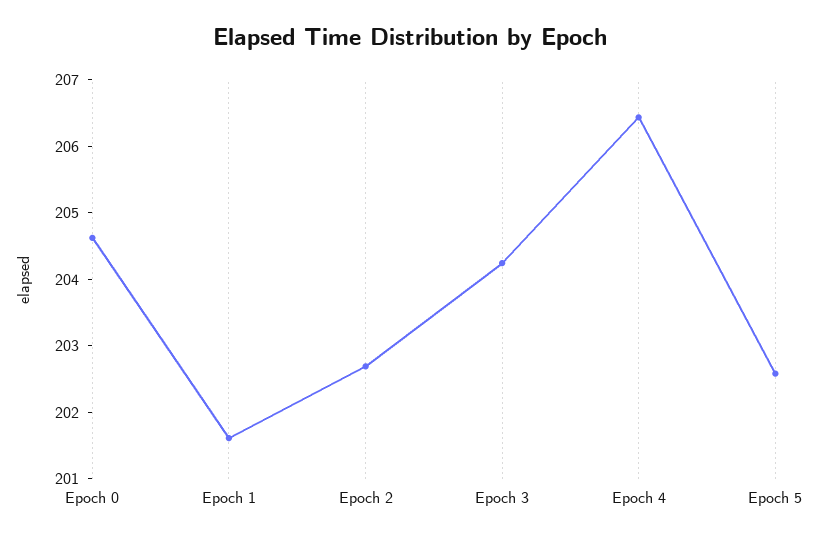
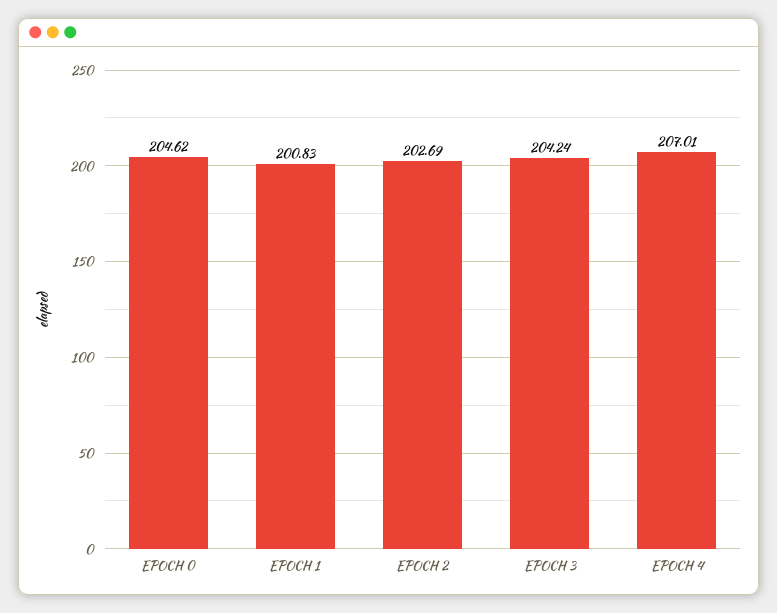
  {
    "Epoch 0": 204.62,
-   "Epoch 1": 201.6,
+   "Epoch 1": 200.83,
    "Epoch 2": 202.69,
    "Epoch 3": 204.24,
-   "Epoch 4": 206.4,
+   "Epoch 4": 207.01
-   "Epoch 5": 202.6
  }

